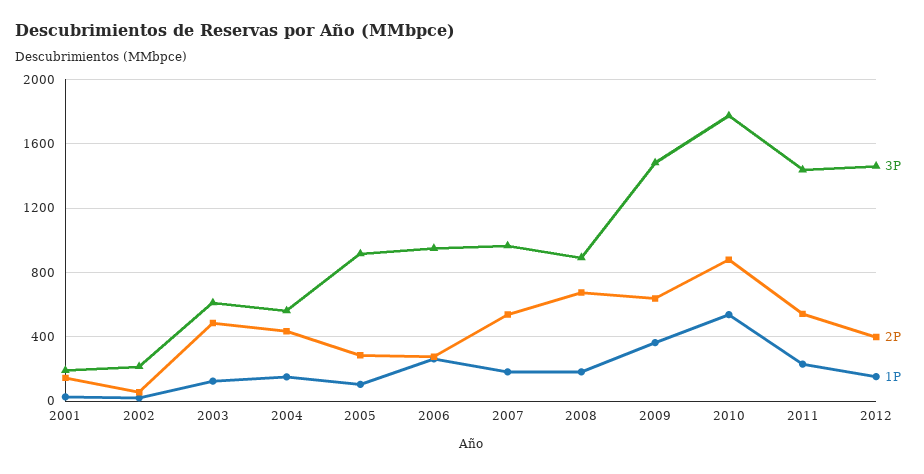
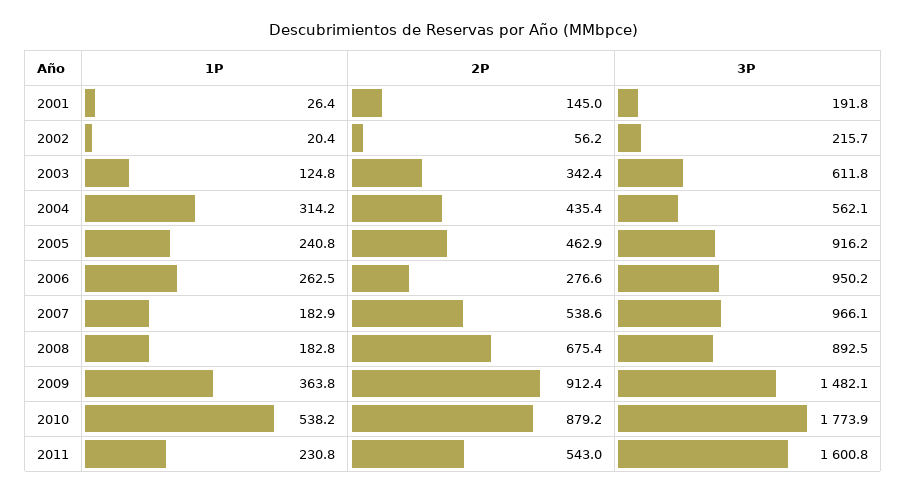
  {
    "3P": {
      "2001": 191.8,
      "2002": 215.7,
      "2003": 611.8,
      "2004": 562.1,
      "2005": 916.2,
      "2006": 950.2,
      "2007": 966.1,
      "2008": 892.5,
      "2009": 1482.1,
      "2010": 1773.9,
-     "2011": 1450,
+     "2011": 1600.8
-     "2012": 1450
    },
    "2P": {
      "2001": 145,
      "2002": 56.2,
-     "2003": 500,
+     "2003": 342.4,
      "2004": 435.4,
-     "2005": 300,
+     "2005": 462.9,
      "2006": 276.6,
      "2007": 538.6,
      "2008": 675.4,
-     "2009": 650,
+     "2009": 912.4,
      "2010": 879.2,
-     "2011": 543,
+     "2011": 543
-     "2012": 400
    },
    "1P": {
      "2001": 26.4,
      "2002": 20.4,
      "2003": 124.8,
-     "2004": 150,
+     "2004": 314.2,
-     "2005": 100,
+     "2005": 240.8,
      "2006": 262.5,
      "2007": 182.9,
      "2008": 182.8,
      "2009": 363.8,
      "2010": 538.2,
-     "2011": 230.8,
+     "2011": 230.8
-     "2012": 150
    }
  }

